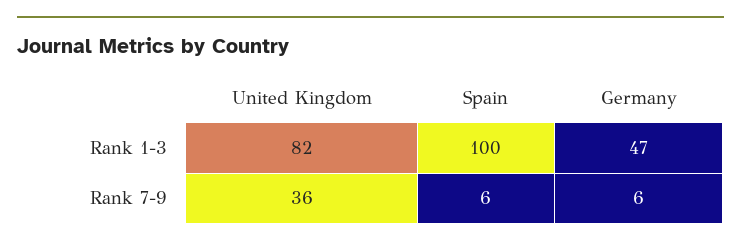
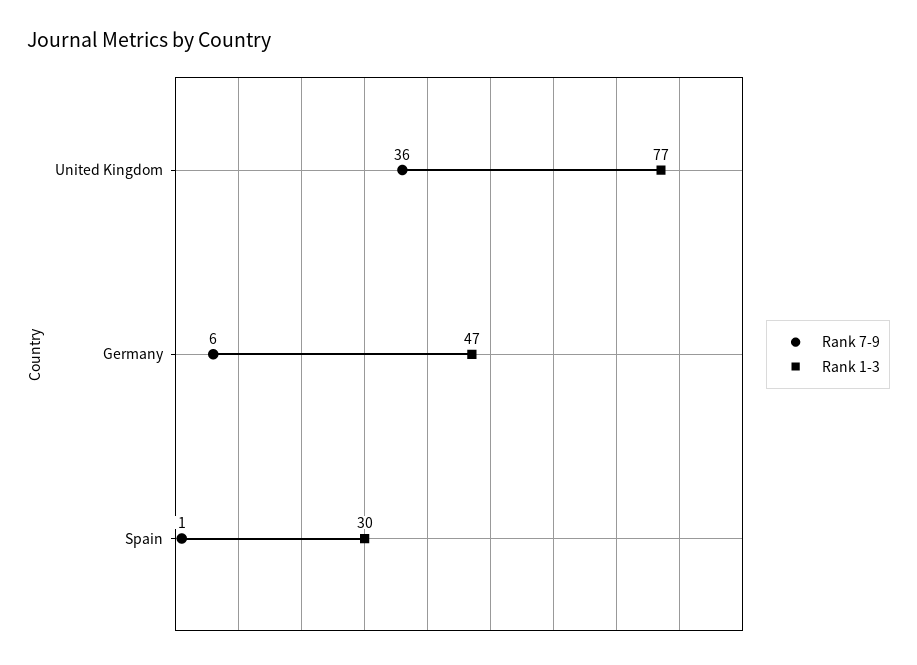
  {
    "Rank 1-3": {
-     "United Kingdom": 82,
+     "United Kingdom": 77,
-     "Spain": 100,
+     "Spain": 30,
      "Germany": 47
    },
    "Rank 7-9": {
      "United Kingdom": 36,
-     "Spain": 6,
+     "Spain": 1,
      "Germany": 6
    }
  }

